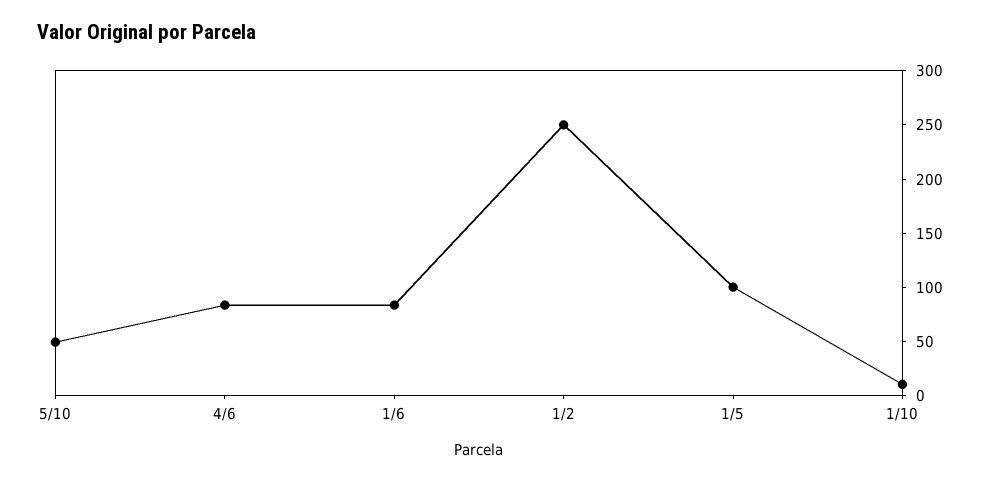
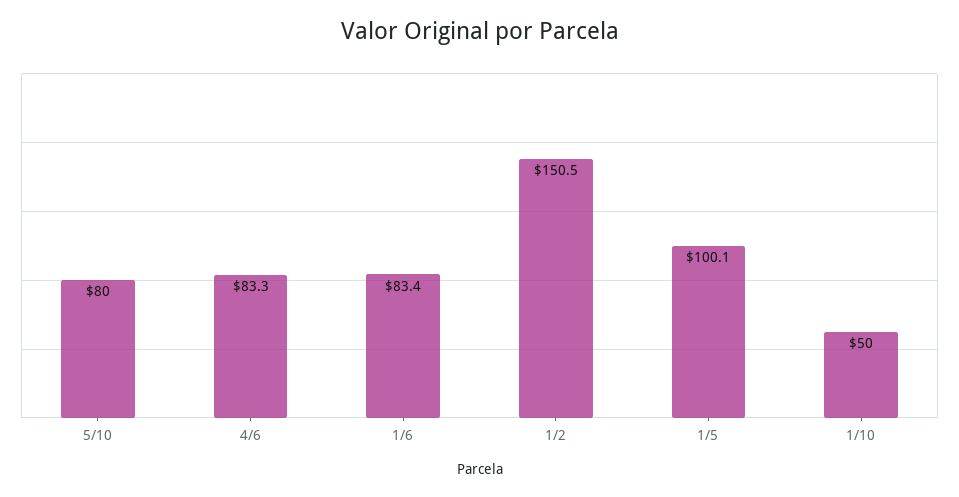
  {
-   "5/10": 50,
+   "5/10": 80,
    "4/6": 83.3,
    "1/6": 83.4,
-   "1/2": 250,
+   "1/2": 150.5,
    "1/5": 100.1,
-   "1/10": 10
+   "1/10": 50
  }

